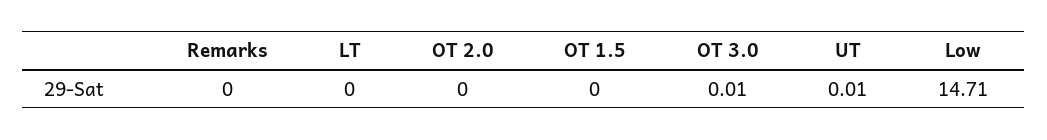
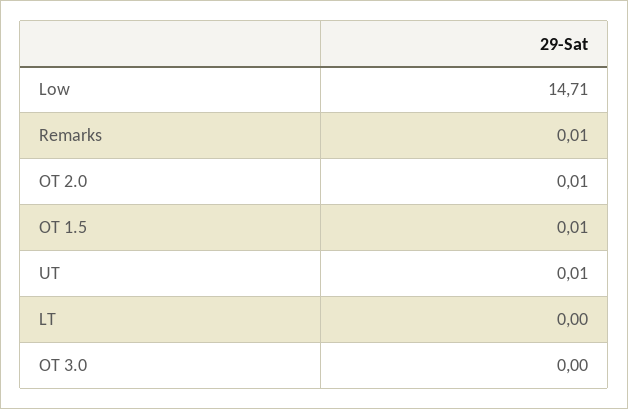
  {
-   "Remarks": 0,
+   "Remarks": 0.01,
    "LT": 0,
-   "OT 2.0": 0,
+   "OT 2.0": 0.01,
-   "OT 1.5": 0,
+   "OT 1.5": 0.01,
-   "OT 3.0": 0.01,
+   "OT 3.0": 0,
    "UT": 0.01,
    "Low": 14.71
  }

